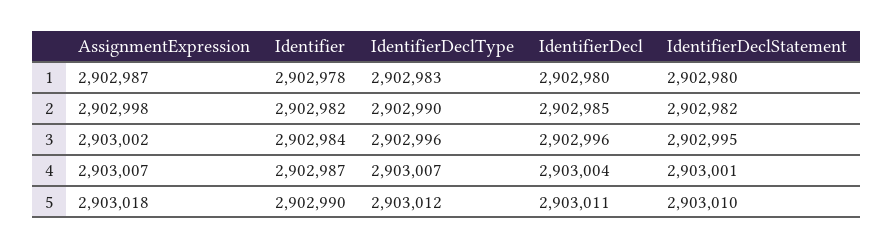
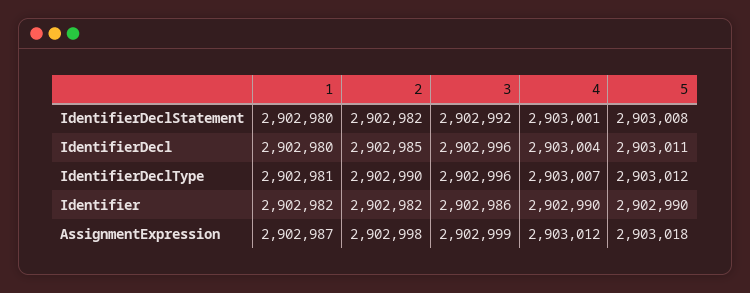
  {
    "AssignmentExpression": {
      "1": 2902987,
      "2": 2902998,
-     "3": 2903002,
+     "3": 2902999,
-     "4": 2903007,
+     "4": 2903012,
      "5": 2903018
    },
    "Identifier": {
-     "1": 2902978,
+     "1": 2902982,
      "2": 2902982,
-     "3": 2902984,
+     "3": 2902986,
-     "4": 2902987,
+     "4": 2902990,
      "5": 2902990
    },
    "IdentifierDeclType": {
-     "1": 2902983,
+     "1": 2902981,
      "2": 2902990,
      "3": 2902996,
      "4": 2903007,
      "5": 2903012
    },
    "IdentifierDecl": {
      "1": 2902980,
      "2": 2902985,
      "3": 2902996,
      "4": 2903004,
      "5": 2903011
    },
    "IdentifierDeclStatement": {
      "1": 2902980,
      "2": 2902982,
-     "3": 2902995,
+     "3": 2902992,
      "4": 2903001,
-     "5": 2903010
+     "5": 2903008
    }
  }

